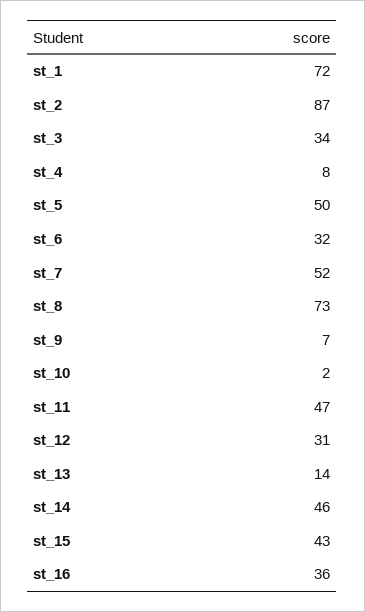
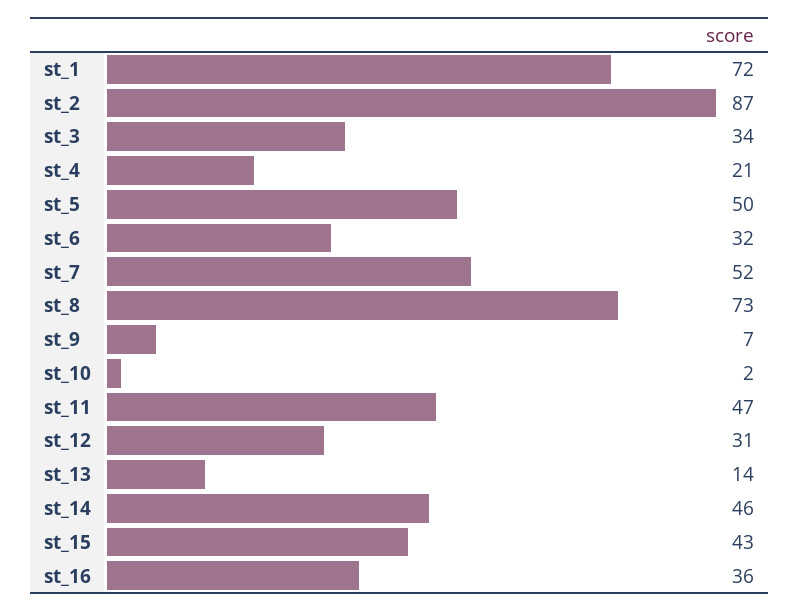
  {
    "st_1": 72,
    "st_2": 87,
    "st_3": 34,
-   "st_4": 8,
+   "st_4": 21,
    "st_5": 50,
    "st_6": 32,
    "st_7": 52,
    "st_8": 73,
    "st_9": 7,
    "st_10": 2,
    "st_11": 47,
    "st_12": 31,
    "st_13": 14,
    "st_14": 46,
    "st_15": 43,
    "st_16": 36
  }

